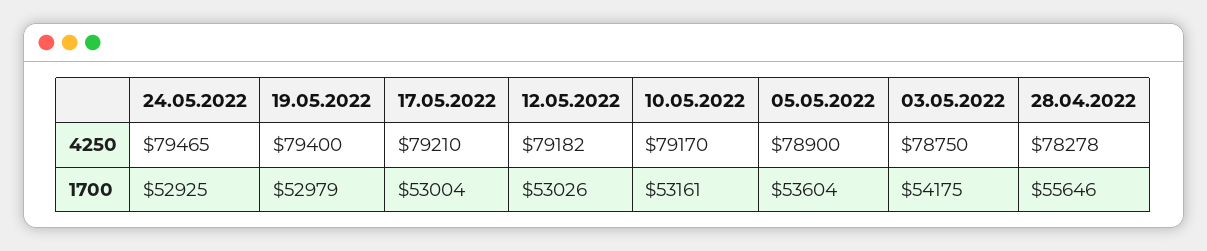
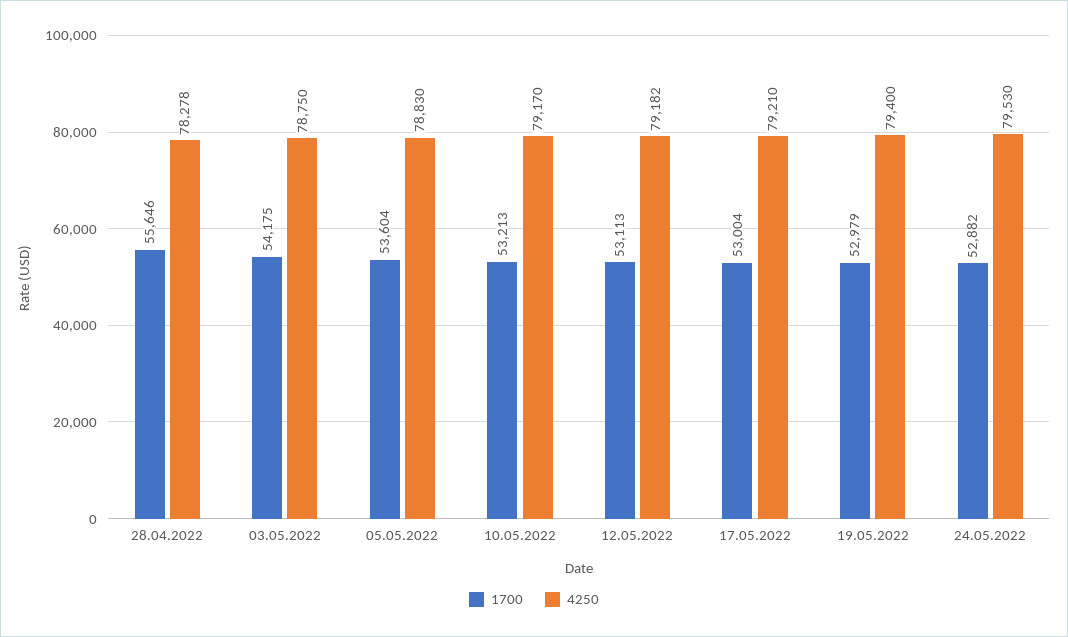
  {
    "4250": {
-     "24.05.2022": 79465,
+     "24.05.2022": 79530,
      "19.05.2022": 79400,
      "17.05.2022": 79210,
      "12.05.2022": 79182,
      "10.05.2022": 79170,
-     "05.05.2022": 78900,
+     "05.05.2022": 78830,
      "03.05.2022": 78750,
      "28.04.2022": 78278
    },
    "1700": {
-     "24.05.2022": 52925,
+     "24.05.2022": 52882,
      "19.05.2022": 52979,
      "17.05.2022": 53004,
-     "12.05.2022": 53026,
+     "12.05.2022": 53113,
-     "10.05.2022": 53161,
+     "10.05.2022": 53213,
      "05.05.2022": 53604,
      "03.05.2022": 54175,
      "28.04.2022": 55646
    }
  }

